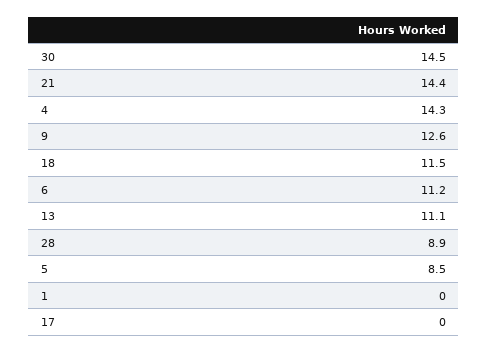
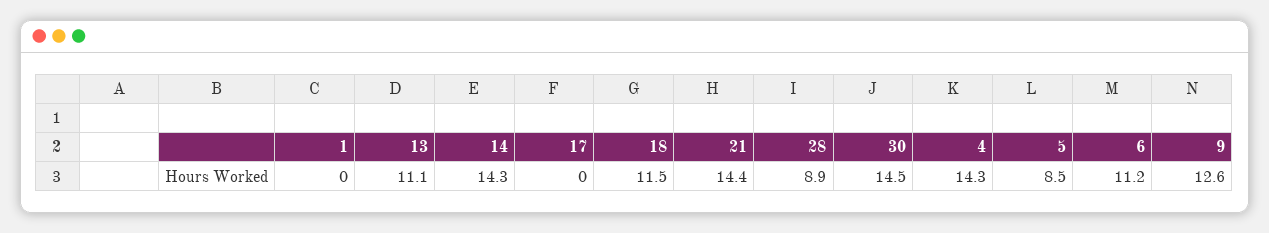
  {
    "30": 14.5,
    "21": 14.4,
    "4": 14.3,
    "9": 12.6,
    "18": 11.5,
    "6": 11.2,
    "13": 11.1,
    "28": 8.9,
    "5": 8.5,
    "1": 0,
-   "17": 0
+   "17": 0,
+   "14": 14.3
  }

